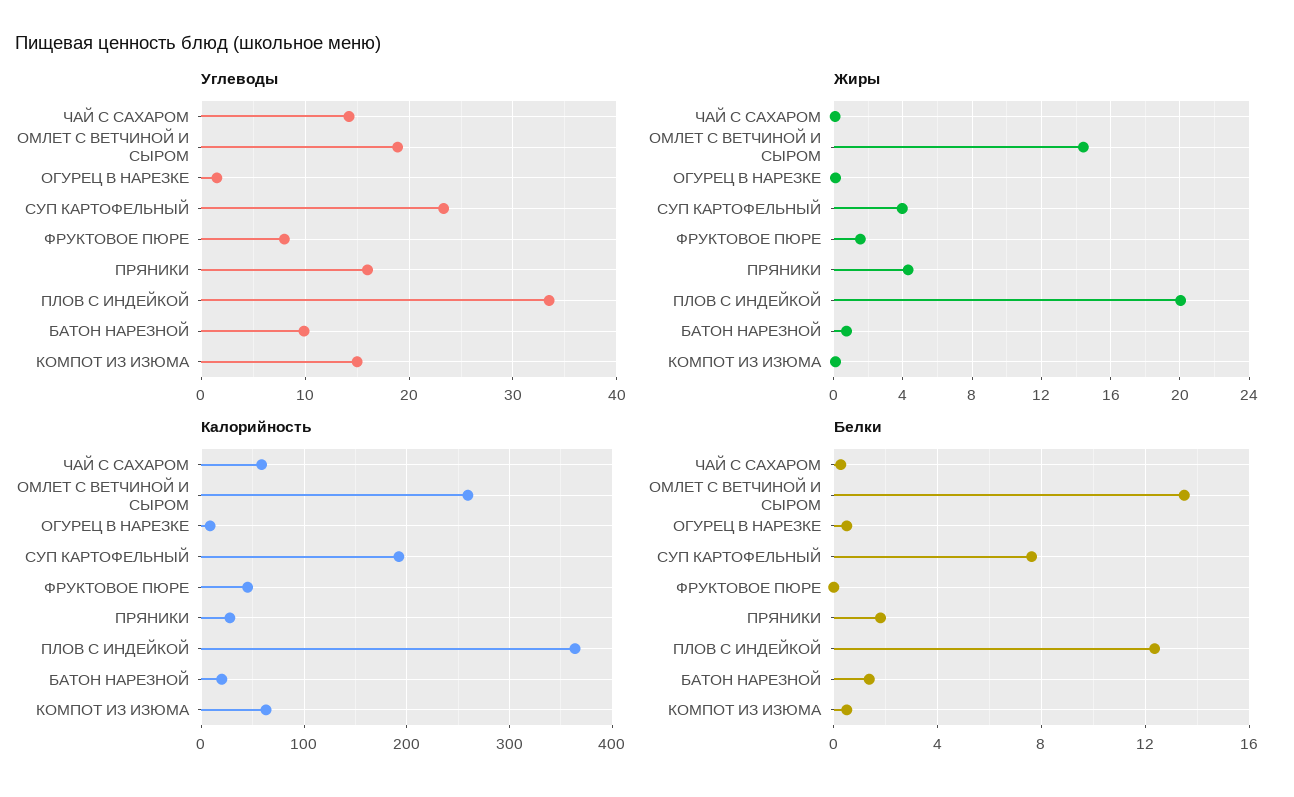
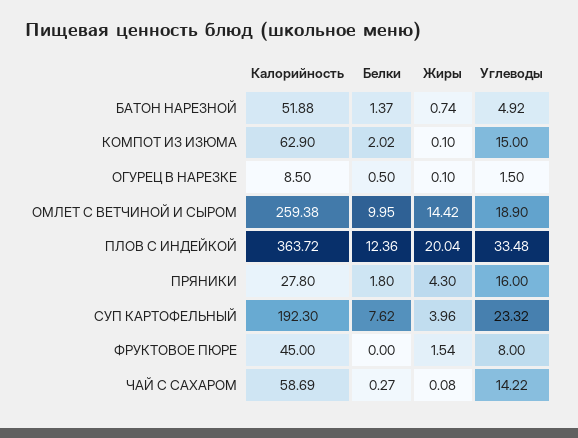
  {
    "Углеводы": {
      "ЧАЙ С САХАРОМ": 14.22,
      "ОМЛЕТ С ВЕТЧИНОЙ И СЫРОМ": 18.9,
      "ОГУРЕЦ В НАРЕЗКЕ": 1.5,
      "СУП КАРТОФЕЛЬНЫЙ": 23.32,
      "ФРУКТОВОЕ ПЮРЕ": 8,
      "ПРЯНИКИ": 16,
      "ПЛОВ С ИНДЕЙКОЙ": 33.48,
-     "БАТОН НАРЕЗНОЙ": 10,
+     "БАТОН НАРЕЗНОЙ": 4.92,
      "КОМПОТ ИЗ ИЗЮМА": 15
    },
    "Жиры": {
      "ЧАЙ С САХАРОМ": 0.08,
      "ОМЛЕТ С ВЕТЧИНОЙ И СЫРОМ": 14.42,
      "ОГУРЕЦ В НАРЕЗКЕ": 0.1,
      "СУП КАРТОФЕЛЬНЫЙ": 3.96,
      "ФРУКТОВОЕ ПЮРЕ": 1.54,
      "ПРЯНИКИ": 4.3,
      "ПЛОВ С ИНДЕЙКОЙ": 20.04,
      "БАТОН НАРЕЗНОЙ": 0.74,
      "КОМПОТ ИЗ ИЗЮМА": 0.1
    },
    "Калорийность": {
      "ЧАЙ С САХАРОМ": 58.69,
      "ОМЛЕТ С ВЕТЧИНОЙ И СЫРОМ": 259.38,
      "ОГУРЕЦ В НАРЕЗКЕ": 8.5,
      "СУП КАРТОФЕЛЬНЫЙ": 192.3,
      "ФРУКТОВОЕ ПЮРЕ": 45,
      "ПРЯНИКИ": 27.8,
      "ПЛОВ С ИНДЕЙКОЙ": 363.72,
-     "БАТОН НАРЕЗНОЙ": 20,
+     "БАТОН НАРЕЗНОЙ": 51.88,
      "КОМПОТ ИЗ ИЗЮМА": 62.9
    },
    "Белки": {
      "ЧАЙ С САХАРОМ": 0.27,
-     "ОМЛЕТ С ВЕТЧИНОЙ И СЫРОМ": 13.5,
+     "ОМЛЕТ С ВЕТЧИНОЙ И СЫРОМ": 9.95,
      "ОГУРЕЦ В НАРЕЗКЕ": 0.5,
      "СУП КАРТОФЕЛЬНЫЙ": 7.62,
      "ФРУКТОВОЕ ПЮРЕ": 0,
      "ПРЯНИКИ": 1.8,
      "ПЛОВ С ИНДЕЙКОЙ": 12.36,
      "БАТОН НАРЕЗНОЙ": 1.37,
-     "КОМПОТ ИЗ ИЗЮМА": 0.5
+     "КОМПОТ ИЗ ИЗЮМА": 2.02
    }
  }

